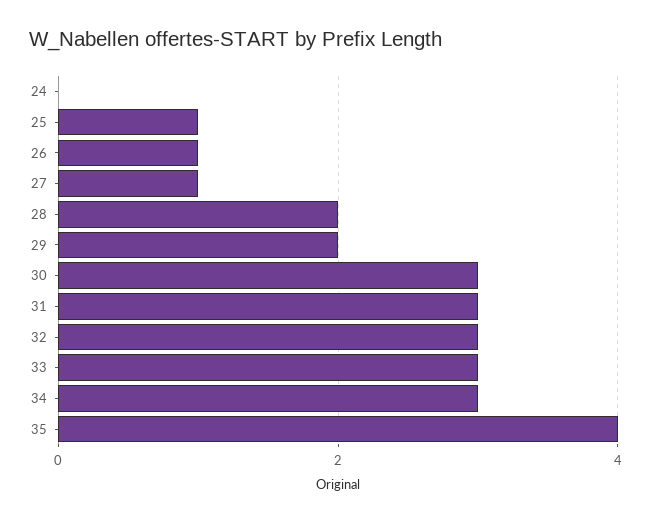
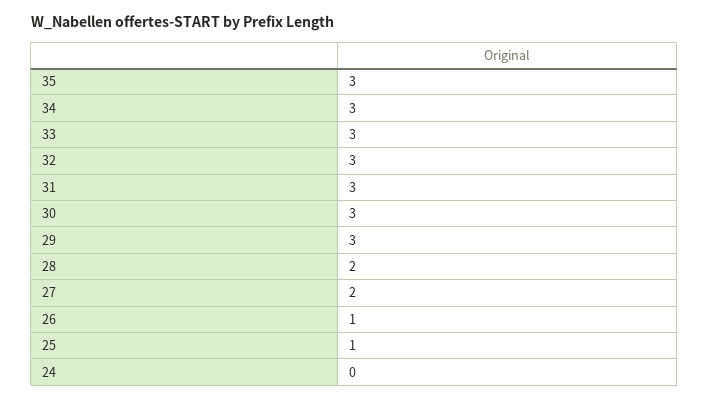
  {
    "24": 0,
    "25": 1,
    "26": 1,
-   "27": 1,
+   "27": 2,
    "28": 2,
-   "29": 2,
+   "29": 3,
    "30": 3,
    "31": 3,
    "32": 3,
    "33": 3,
    "34": 3,
-   "35": 4
+   "35": 3
  }

